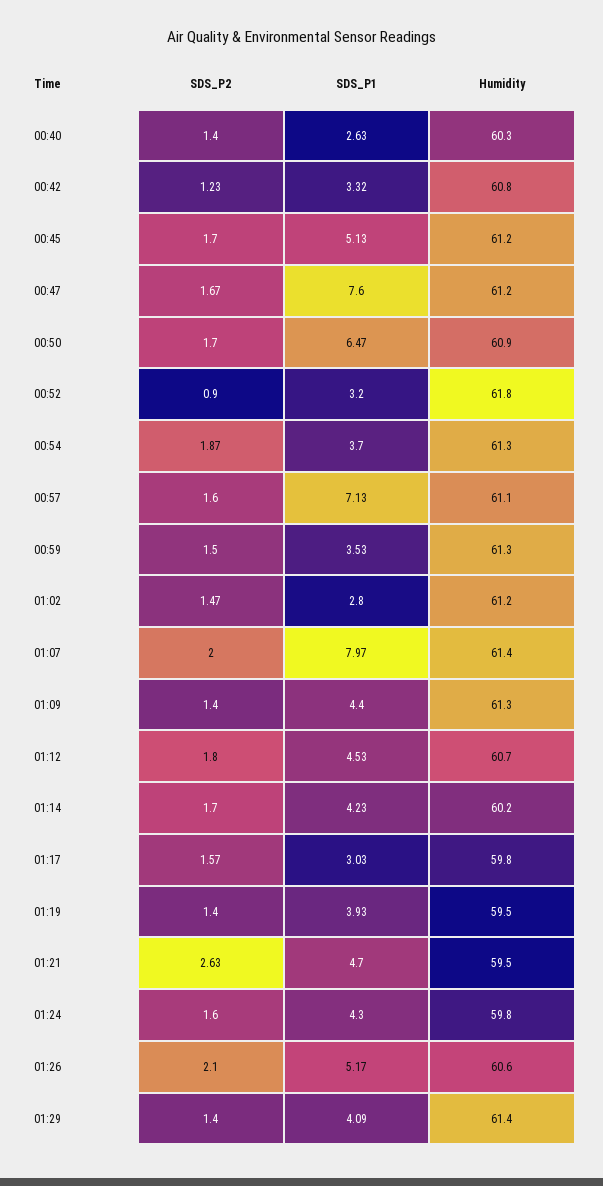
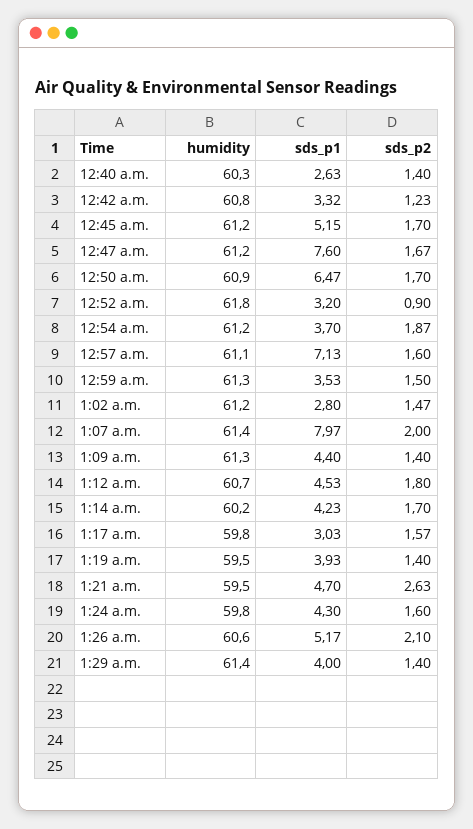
  {
    "SDS_P2": {
      "00:40": 1.4,
      "00:42": 1.23,
      "00:45": 1.7,
      "00:47": 1.67,
      "00:50": 1.7,
      "00:52": 0.9,
      "00:54": 1.87,
      "00:57": 1.6,
      "00:59": 1.5,
      "01:02": 1.47,
      "01:07": 2,
      "01:09": 1.4,
      "01:12": 1.8,
      "01:14": 1.7,
      "01:17": 1.57,
      "01:19": 1.4,
      "01:21": 2.63,
      "01:24": 1.6,
      "01:26": 2.1,
      "01:29": 1.4
    },
    "SDS_P1": {
      "00:40": 2.63,
      "00:42": 3.32,
-     "00:45": 5.13,
+     "00:45": 5.15,
      "00:47": 7.6,
      "00:50": 6.47,
      "00:52": 3.2,
      "00:54": 3.7,
      "00:57": 7.13,
      "00:59": 3.53,
      "01:02": 2.8,
      "01:07": 7.97,
      "01:09": 4.4,
      "01:12": 4.53,
      "01:14": 4.23,
      "01:17": 3.03,
      "01:19": 3.93,
      "01:21": 4.7,
      "01:24": 4.3,
      "01:26": 5.17,
-     "01:29": 4.09
+     "01:29": 4
    },
    "Humidity": {
      "00:40": 60.3,
      "00:42": 60.8,
      "00:45": 61.2,
      "00:47": 61.2,
      "00:50": 60.9,
      "00:52": 61.8,
-     "00:54": 61.3,
+     "00:54": 61.2,
      "00:57": 61.1,
      "00:59": 61.3,
      "01:02": 61.2,
      "01:07": 61.4,
      "01:09": 61.3,
      "01:12": 60.7,
      "01:14": 60.2,
      "01:17": 59.8,
      "01:19": 59.5,
      "01:21": 59.5,
      "01:24": 59.8,
      "01:26": 60.6,
      "01:29": 61.4
    }
  }

